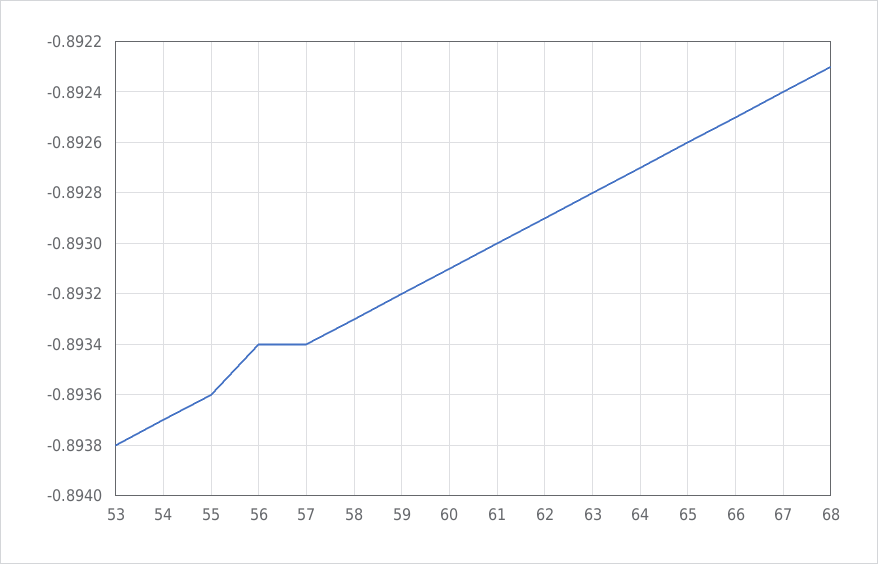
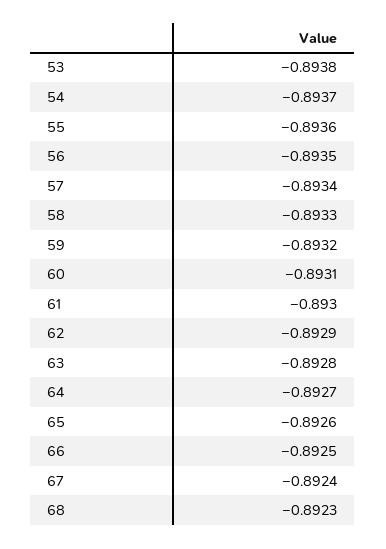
  {
    "53": -0.8938,
    "54": -0.8937,
    "55": -0.8936,
-   "56": -0.8934,
+   "56": -0.8935,
    "57": -0.8934,
    "58": -0.8933,
    "59": -0.8932,
    "60": -0.8931,
    "61": -0.893,
    "62": -0.8929,
    "63": -0.8928,
    "64": -0.8927,
    "65": -0.8926,
    "66": -0.8925,
    "67": -0.8924,
    "68": -0.8923
  }

